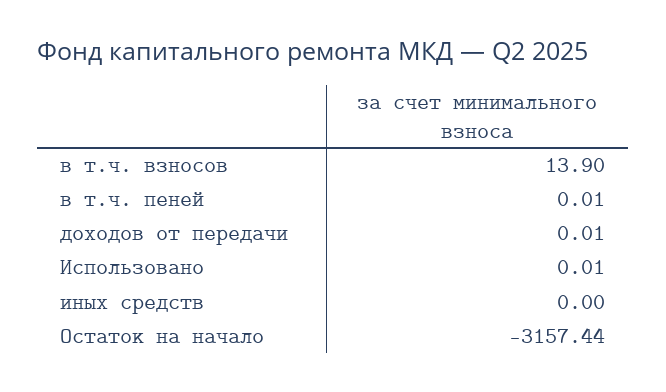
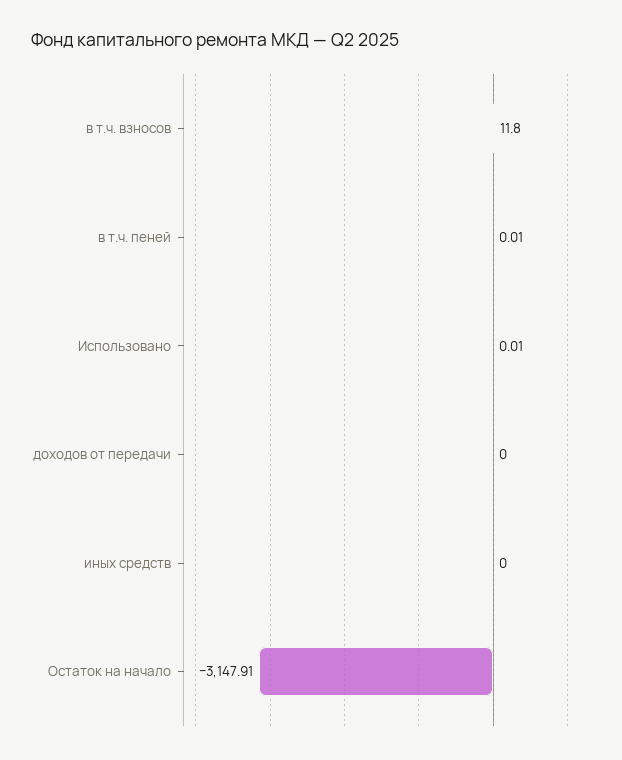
  {
-   "в т.ч. взносов": 13.9,
+   "в т.ч. взносов": 11.8,
    "в т.ч. пеней": 0.01,
-   "доходов от передачи": 0.01,
+   "доходов от передачи": 0,
    "Использовано": 0.01,
    "иных средств": 0,
-   "Остаток на начало": -3157.44
+   "Остаток на начало": -3147.91
  }

